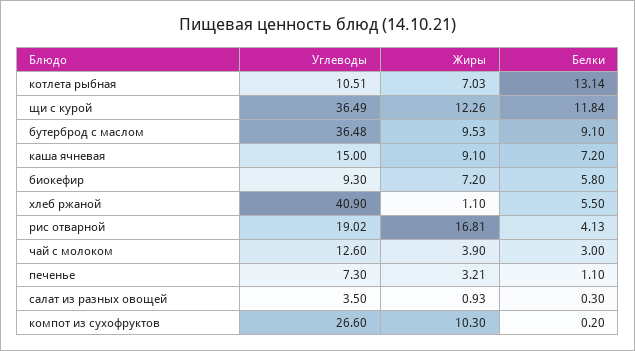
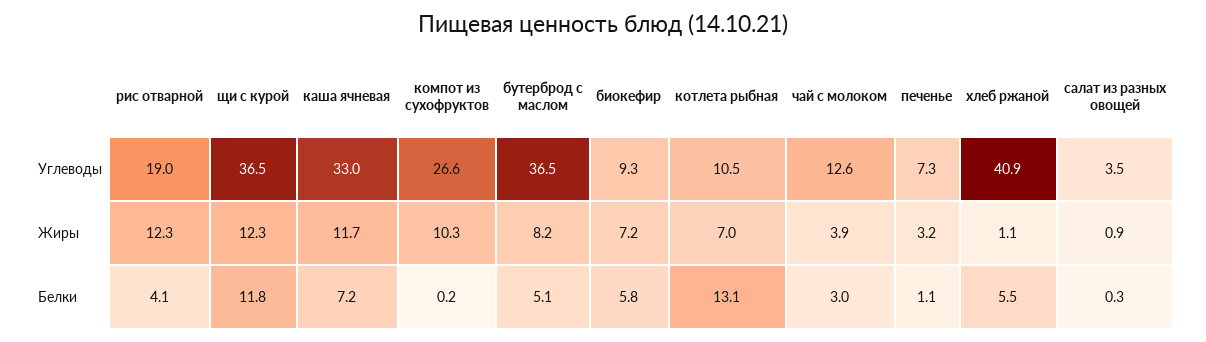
  {
    "Углеводы": {
      "котлета рыбная": 10.51,
      "щи с курой": 36.49,
      "бутерброд с маслом": 36.48,
-     "каша ячневая": 15,
+     "каша ячневая": 33,
      "биокефир": 9.3,
      "хлеб ржаной": 40.9,
      "рис отварной": 19.02,
      "чай с молоком": 12.6,
      "печенье": 7.3,
      "салат из разных овощей": 3.5,
      "компот из сухофруктов": 26.6
    },
    "Жиры": {
      "котлета рыбная": 7.03,
      "щи с курой": 12.26,
-     "бутерброд с маслом": 9.53,
+     "бутерброд с маслом": 8.2,
-     "каша ячневая": 9.1,
+     "каша ячневая": 11.7,
      "биокефир": 7.2,
      "хлеб ржаной": 1.1,
-     "рис отварной": 16.81,
+     "рис отварной": 12.3,
      "чай с молоком": 3.9,
      "печенье": 3.21,
      "салат из разных овощей": 0.93,
      "компот из сухофруктов": 10.3
    },
    "Белки": {
      "котлета рыбная": 13.14,
      "щи с курой": 11.84,
-     "бутерброд с маслом": 9.1,
+     "бутерброд с маслом": 5.1,
      "каша ячневая": 7.2,
      "биокефир": 5.8,
      "хлеб ржаной": 5.5,
      "рис отварной": 4.13,
      "чай с молоком": 3,
      "печенье": 1.1,
      "салат из разных овощей": 0.3,
      "компот из сухофруктов": 0.2
    }
  }

